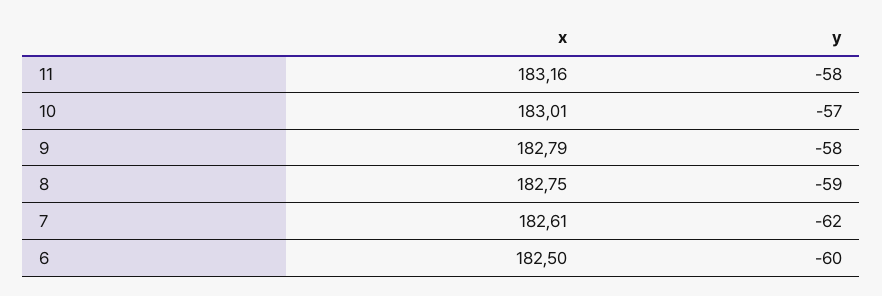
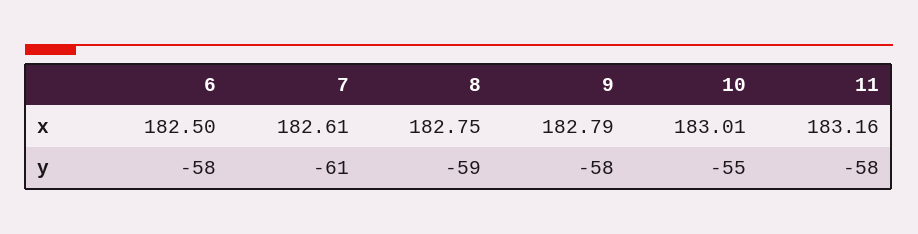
  {
    "x": {
      "11": 183.16,
      "10": 183.01,
      "9": 182.79,
      "8": 182.75,
      "7": 182.61,
      "6": 182.5
    },
    "y": {
      "11": -58,
-     "10": -57,
+     "10": -55,
      "9": -58,
      "8": -59,
-     "7": -62,
+     "7": -61,
-     "6": -60
+     "6": -58
    }
  }

